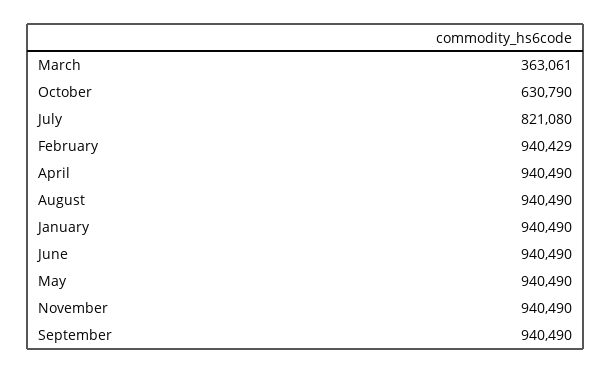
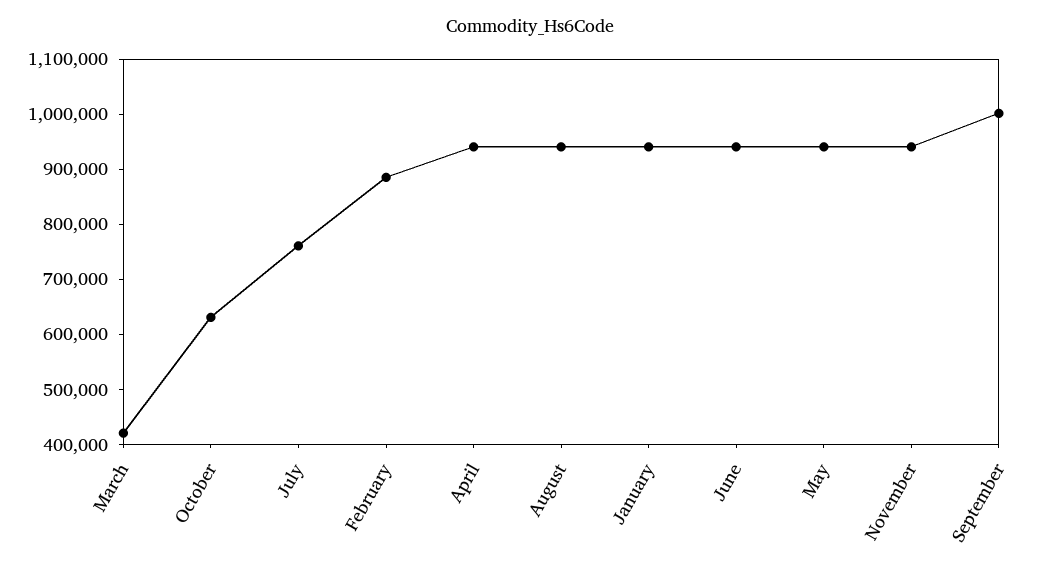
  {
-   "March": 363061,
+   "March": 420000,
    "October": 630790,
-   "July": 821080,
+   "July": 760000,
-   "February": 940429,
+   "February": 880000,
    "April": 940490,
    "August": 940490,
    "January": 940490,
    "June": 940490,
    "May": 940490,
    "November": 940490,
-   "September": 940490
+   "September": 1000000
  }

